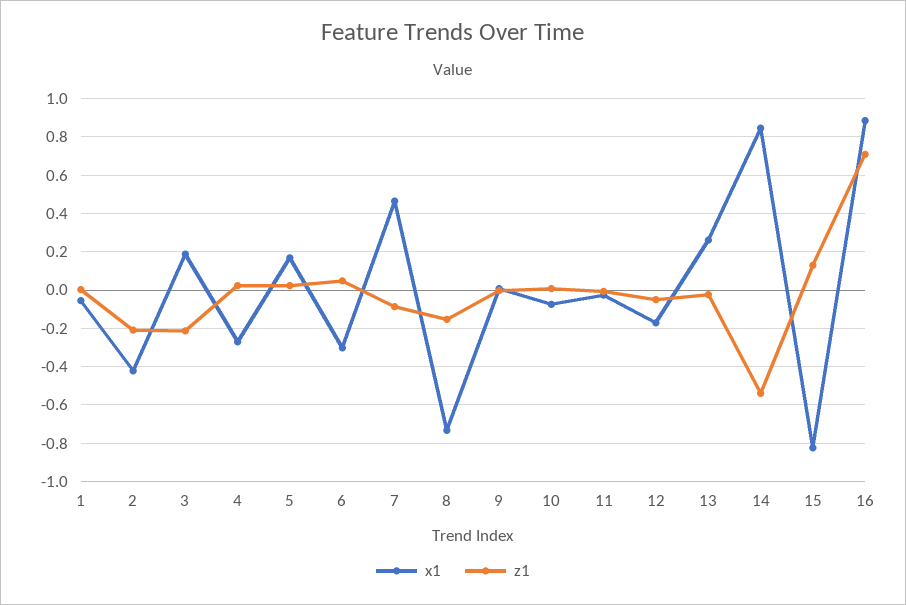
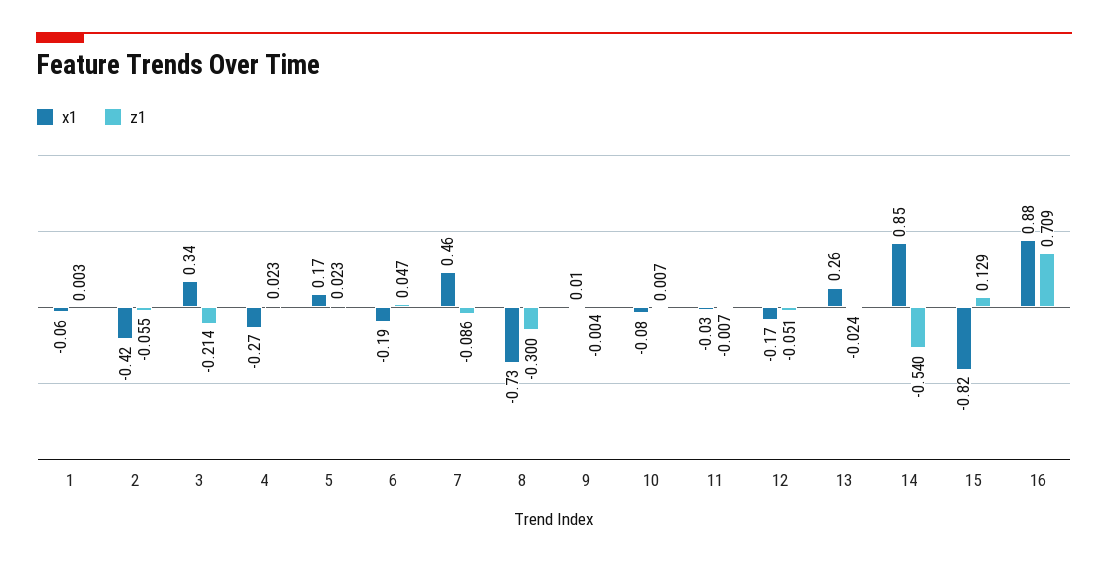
  {
    "x1": {
      "1": -0.06,
      "2": -0.42,
-     "3": 0.2,
+     "3": 0.34,
      "4": -0.27,
      "5": 0.17,
-     "6": -0.3,
+     "6": -0.19,
      "7": 0.46,
      "8": -0.73,
      "9": 0.01,
      "10": -0.08,
      "11": -0.03,
      "12": -0.17,
      "13": 0.26,
      "14": 0.85,
      "15": -0.82,
      "16": 0.88
    },
    "z1": {
      "1": 0.003,
-     "2": -0.2,
+     "2": -0.055,
      "3": -0.214,
      "4": 0.023,
      "5": 0.023,
      "6": 0.047,
      "7": -0.086,
-     "8": -0.15,
+     "8": -0.3,
      "9": -0.004,
      "10": 0.007,
      "11": -0.007,
      "12": -0.051,
      "13": -0.024,
      "14": -0.54,
      "15": 0.129,
      "16": 0.709
    }
  }

